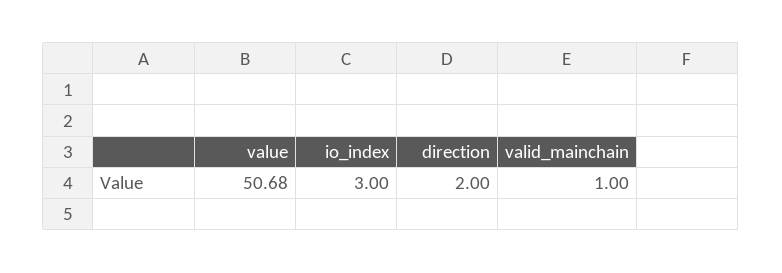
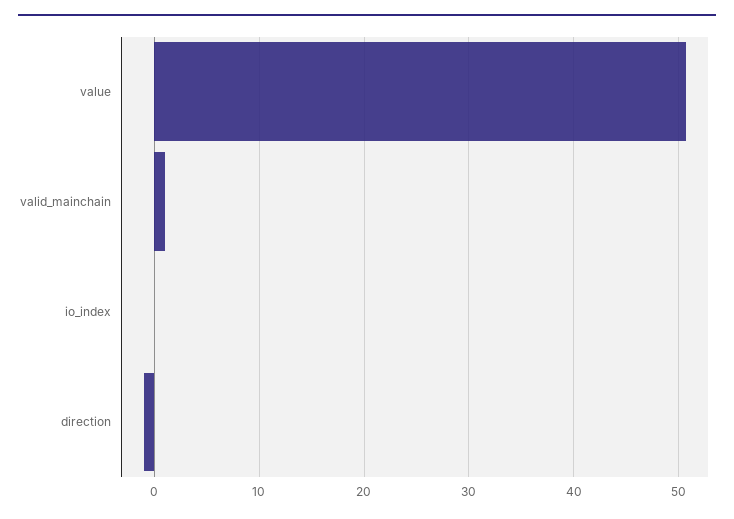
  {
    "value": 50.68,
-   "io_index": 3,
+   "io_index": 0,
-   "direction": 2,
+   "direction": -1,
    "valid_mainchain": 1
  }

